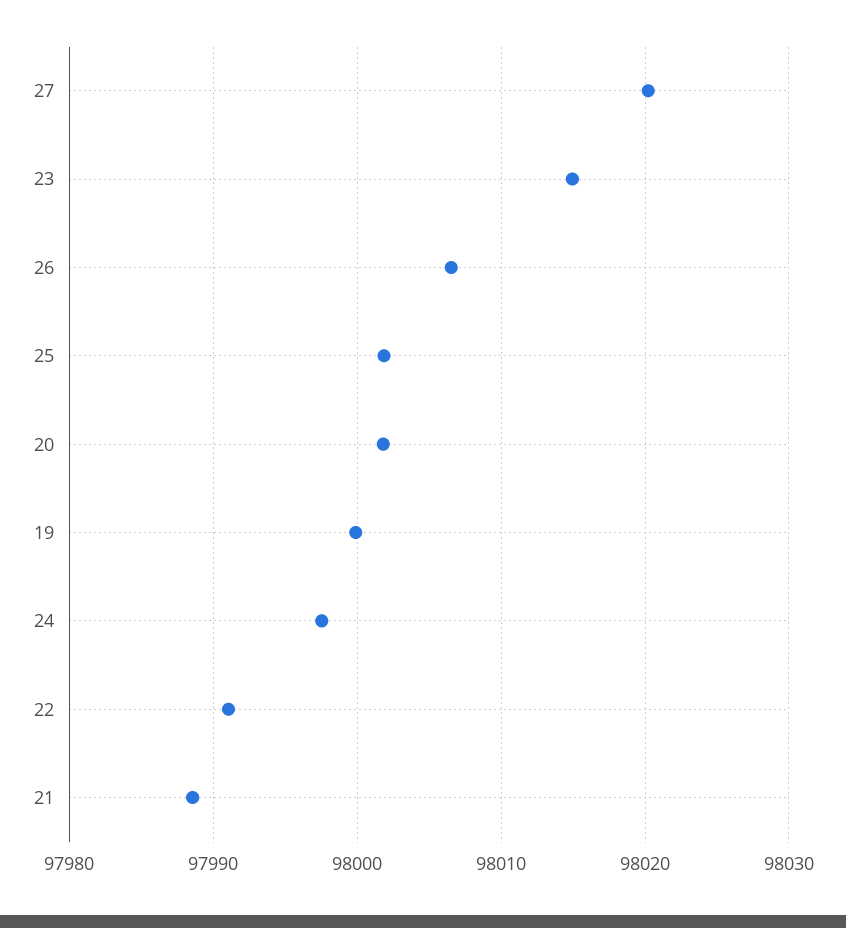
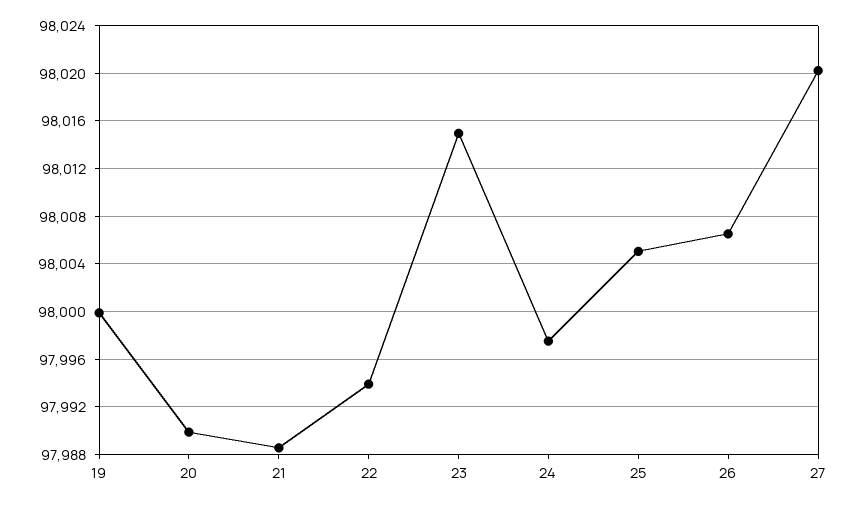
  {
    "27": 98020,
    "23": 98015,
    "26": 98007,
-   "25": 98002,
+   "25": 98005,
-   "20": 98002,
+   "20": 97990,
    "19": 98000,
    "24": 97998,
-   "22": 97991,
+   "22": 97994,
    "21": 97989
  }

